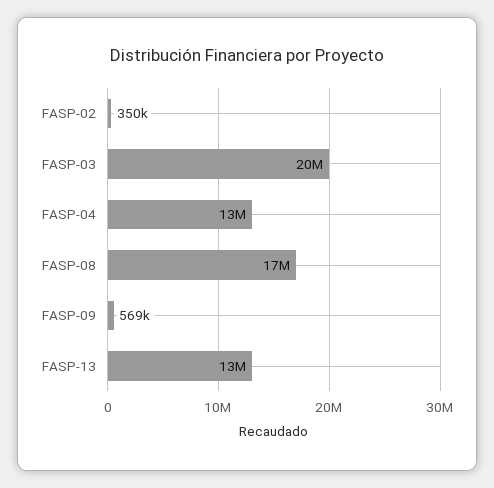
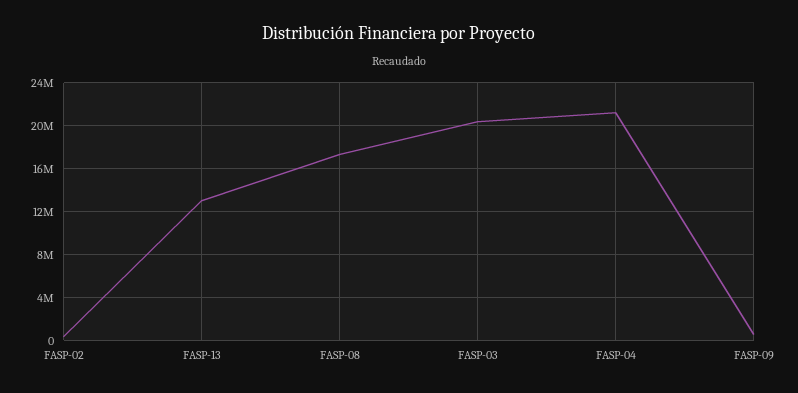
  {
    "FASP-02": 350000,
    "FASP-03": 20000000,
-   "FASP-04": 13000000,
+   "FASP-04": 21000000,
    "FASP-08": 17000000,
    "FASP-09": 569000,
    "FASP-13": 13000000
  }

